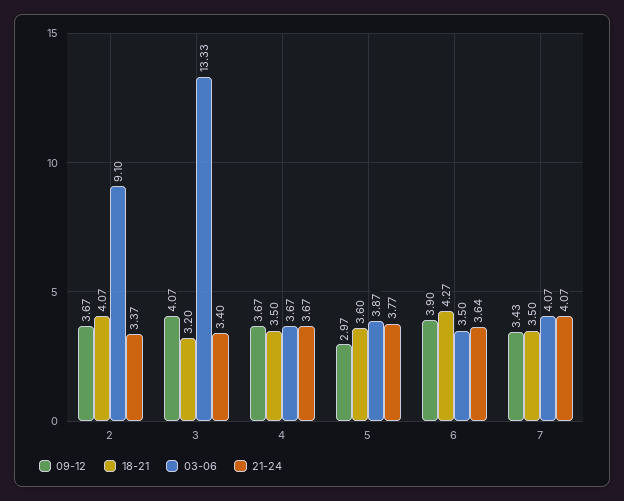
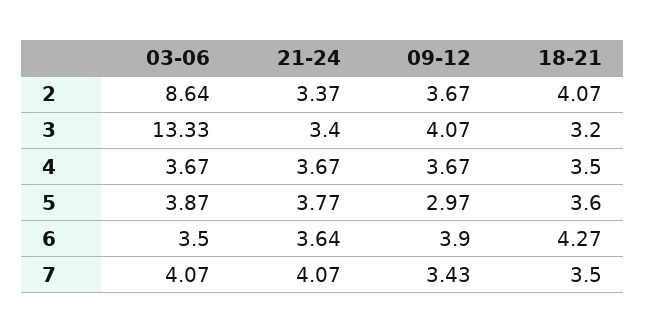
  {
    "09-12": {
      "2": 3.67,
      "3": 4.07,
      "4": 3.67,
      "5": 2.97,
      "6": 3.9,
      "7": 3.43
    },
    "18-21": {
      "2": 4.07,
      "3": 3.2,
      "4": 3.5,
      "5": 3.6,
      "6": 4.27,
      "7": 3.5
    },
    "03-06": {
-     "2": 9.1,
+     "2": 8.64,
      "3": 13.33,
      "4": 3.67,
      "5": 3.87,
      "6": 3.5,
      "7": 4.07
    },
    "21-24": {
      "2": 3.37,
      "3": 3.4,
      "4": 3.67,
      "5": 3.77,
      "6": 3.64,
      "7": 4.07
    }
  }

